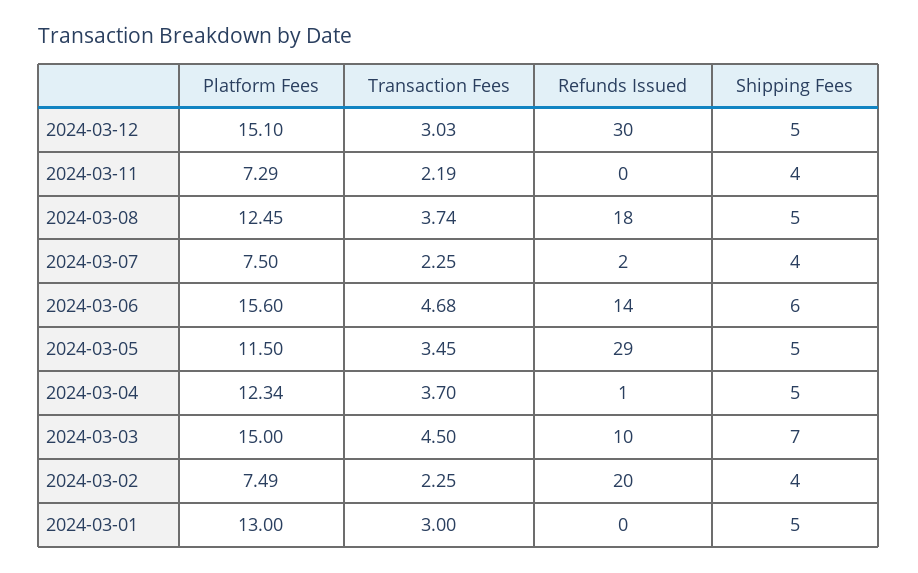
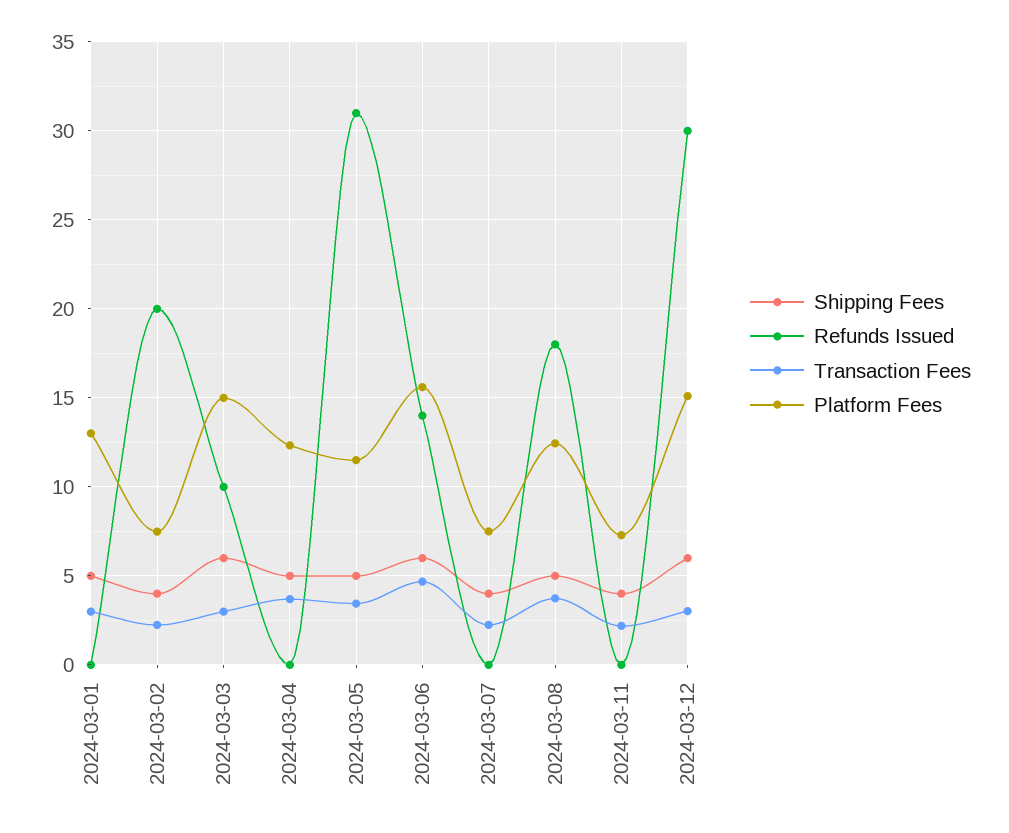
  {
    "Platform Fees": {
      "2024-03-12": 15.1,
      "2024-03-11": 7.29,
      "2024-03-08": 12.45,
      "2024-03-07": 7.5,
      "2024-03-06": 15.6,
      "2024-03-05": 11.5,
      "2024-03-04": 12.34,
      "2024-03-03": 15,
      "2024-03-02": 7.49,
      "2024-03-01": 13
    },
    "Transaction Fees": {
      "2024-03-12": 3.03,
      "2024-03-11": 2.19,
      "2024-03-08": 3.74,
      "2024-03-07": 2.25,
      "2024-03-06": 4.68,
      "2024-03-05": 3.45,
      "2024-03-04": 3.7,
-     "2024-03-03": 4.5,
+     "2024-03-03": 3,
      "2024-03-02": 2.25,
      "2024-03-01": 3
    },
    "Refunds Issued": {
      "2024-03-12": 30,
      "2024-03-11": 0,
      "2024-03-08": 18,
-     "2024-03-07": 2,
+     "2024-03-07": 0,
      "2024-03-06": 14,
-     "2024-03-05": 29,
+     "2024-03-05": 31,
-     "2024-03-04": 1,
+     "2024-03-04": 0,
      "2024-03-03": 10,
      "2024-03-02": 20,
      "2024-03-01": 0
    },
    "Shipping Fees": {
-     "2024-03-12": 5,
+     "2024-03-12": 6,
      "2024-03-11": 4,
      "2024-03-08": 5,
      "2024-03-07": 4,
      "2024-03-06": 6,
      "2024-03-05": 5,
      "2024-03-04": 5,
-     "2024-03-03": 7,
+     "2024-03-03": 6,
      "2024-03-02": 4,
      "2024-03-01": 5
    }
  }

